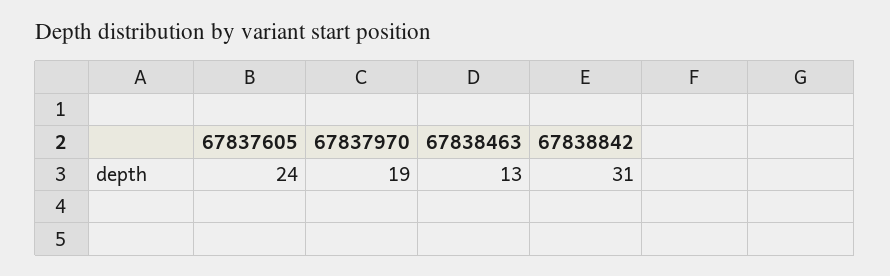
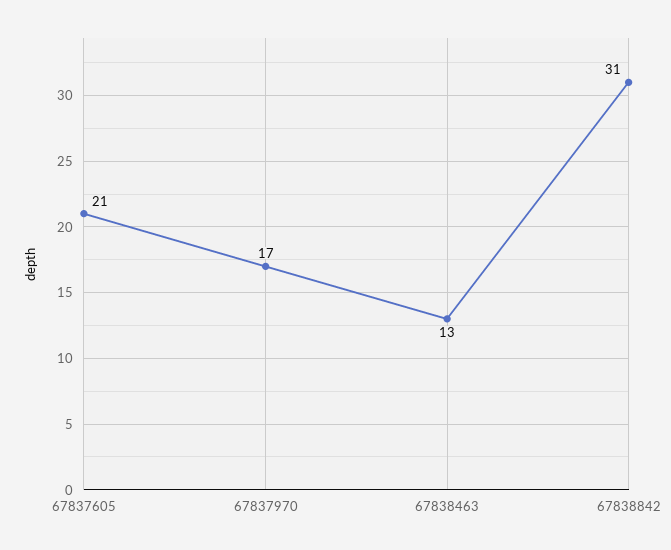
  {
-   "67837605": 24,
+   "67837605": 21,
-   "67837970": 19,
+   "67837970": 17,
    "67838463": 13,
    "67838842": 31
  }

